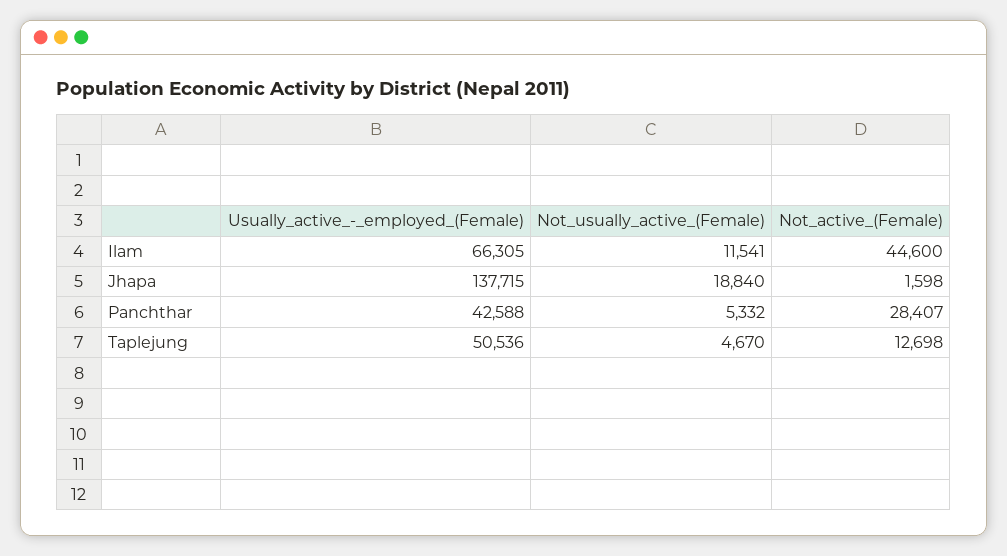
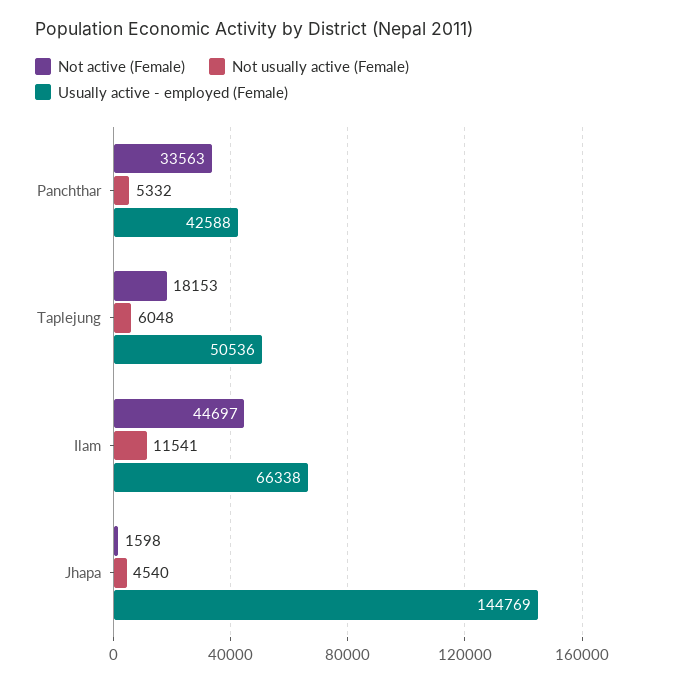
  {
    "Usually_active_-_employed_(Female)": {
-     "Ilam": 66305,
+     "Ilam": 66338,
-     "Jhapa": 137715,
+     "Jhapa": 144769,
      "Panchthar": 42588,
      "Taplejung": 50536
    },
    "Not_usually_active_(Female)": {
      "Ilam": 11541,
-     "Jhapa": 18840,
+     "Jhapa": 4540,
      "Panchthar": 5332,
-     "Taplejung": 4670
+     "Taplejung": 6048
    },
    "Not_active_(Female)": {
-     "Ilam": 44600,
+     "Ilam": 44697,
      "Jhapa": 1598,
-     "Panchthar": 28407,
+     "Panchthar": 33563,
-     "Taplejung": 12698
+     "Taplejung": 18153
    }
  }

